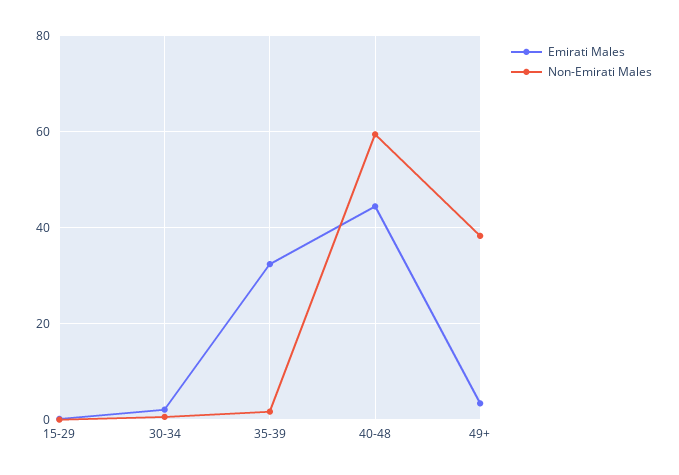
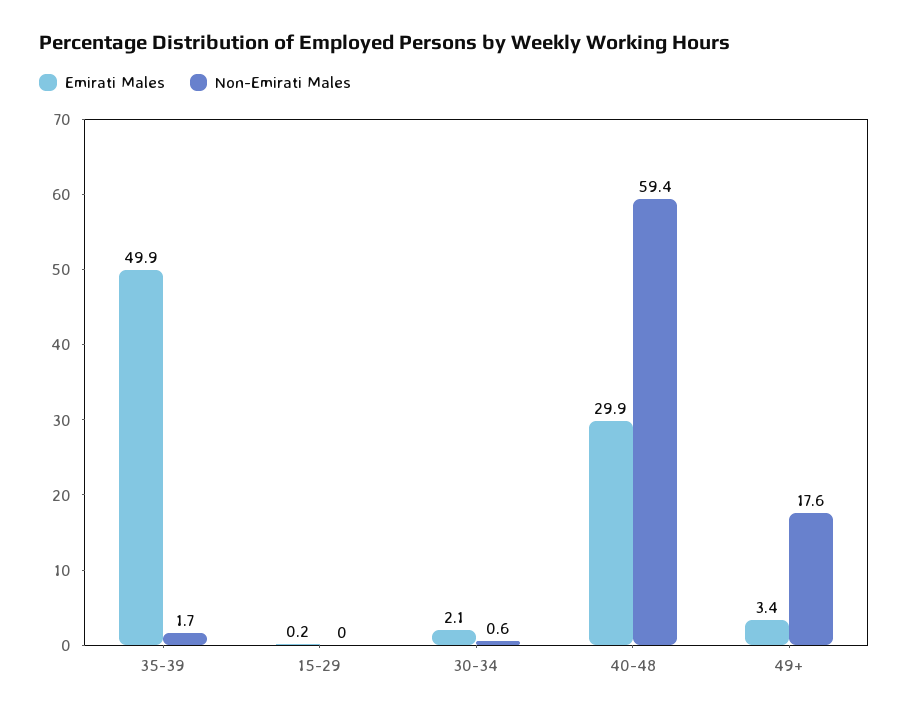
  {
    "Emirati Males": {
      "15-29": 0.2,
      "30-34": 2.1,
-     "35-39": 32,
+     "35-39": 49.9,
-     "40-48": 44,
+     "40-48": 29.9,
      "49+": 3.4
    },
    "Non-Emirati Males": {
      "15-29": 0,
      "30-34": 0.6,
      "35-39": 1.7,
      "40-48": 59.4,
-     "49+": 38
+     "49+": 17.6
    }
  }

